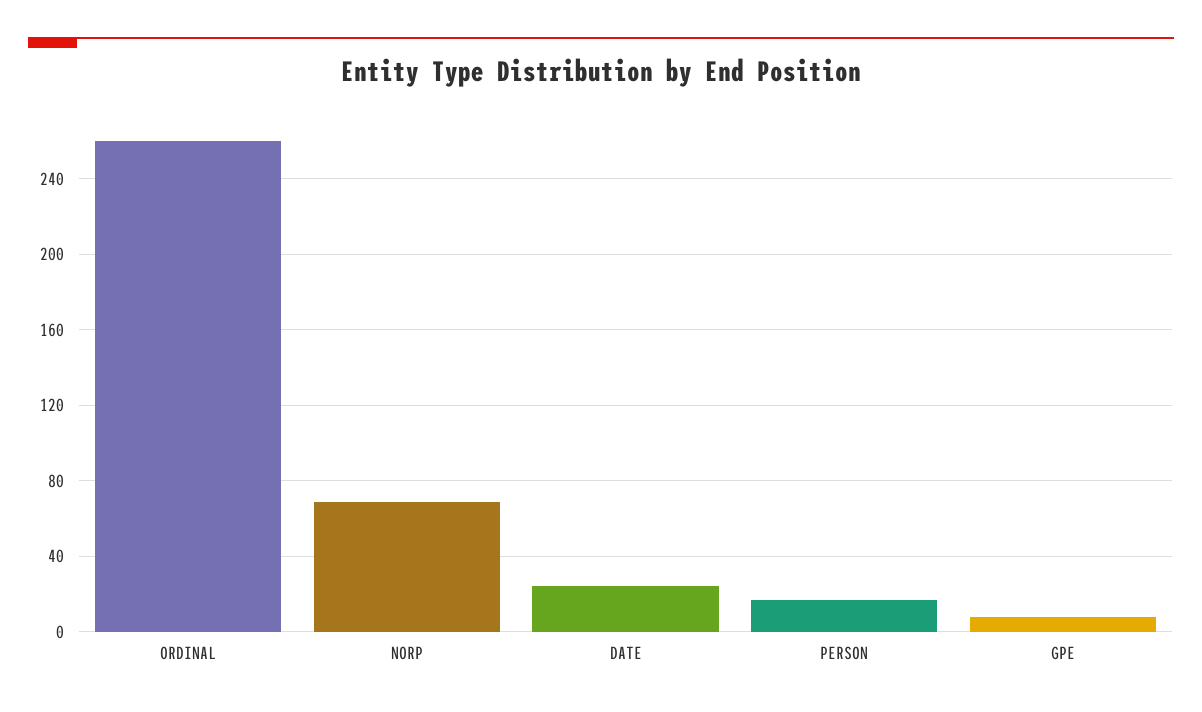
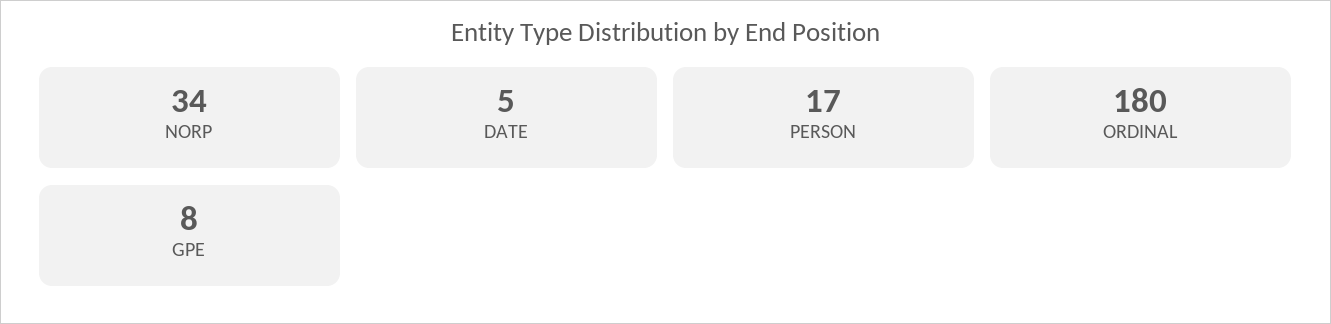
  {
-   "ORDINAL": 260,
+   "ORDINAL": 180,
-   "NORP": 70,
+   "NORP": 34,
-   "DATE": 25,
+   "DATE": 5,
    "PERSON": 17,
    "GPE": 8
  }

